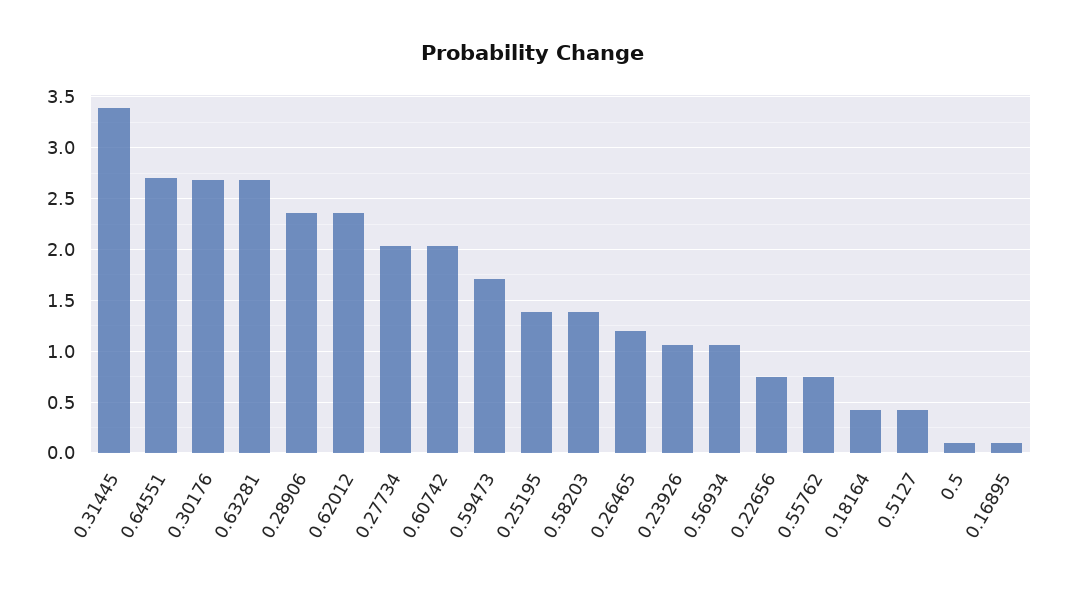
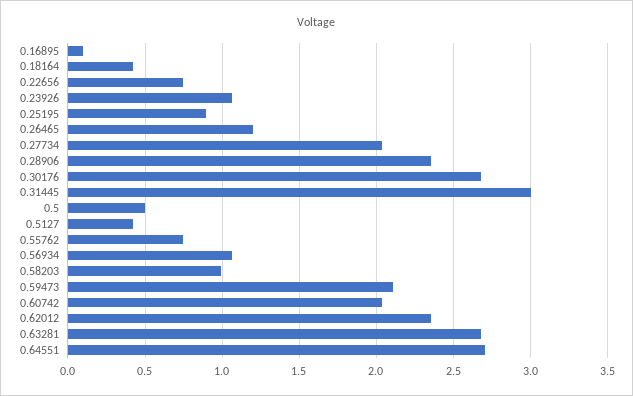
  {
-   "0.31445": 3.4,
+   "0.31445": 3,
    "0.64551": 2.7,
    "0.30176": 2.7,
    "0.63281": 2.7,
    "0.28906": 2.35,
    "0.62012": 2.35,
    "0.27734": 2.05,
    "0.60742": 2.05,
-   "0.59473": 1.7,
+   "0.59473": 2.1,
-   "0.25195": 1.4,
+   "0.25195": 0.9,
-   "0.58203": 1.4,
+   "0.58203": 1,
    "0.26465": 1.2,
    "0.23926": 1.05,
    "0.56934": 1.05,
    "0.22656": 0.75,
    "0.55762": 0.75,
    "0.18164": 0.4,
    "0.5127": 0.4,
-   "0.5": 0.1,
+   "0.5": 0.5,
    "0.16895": 0.1
  }

